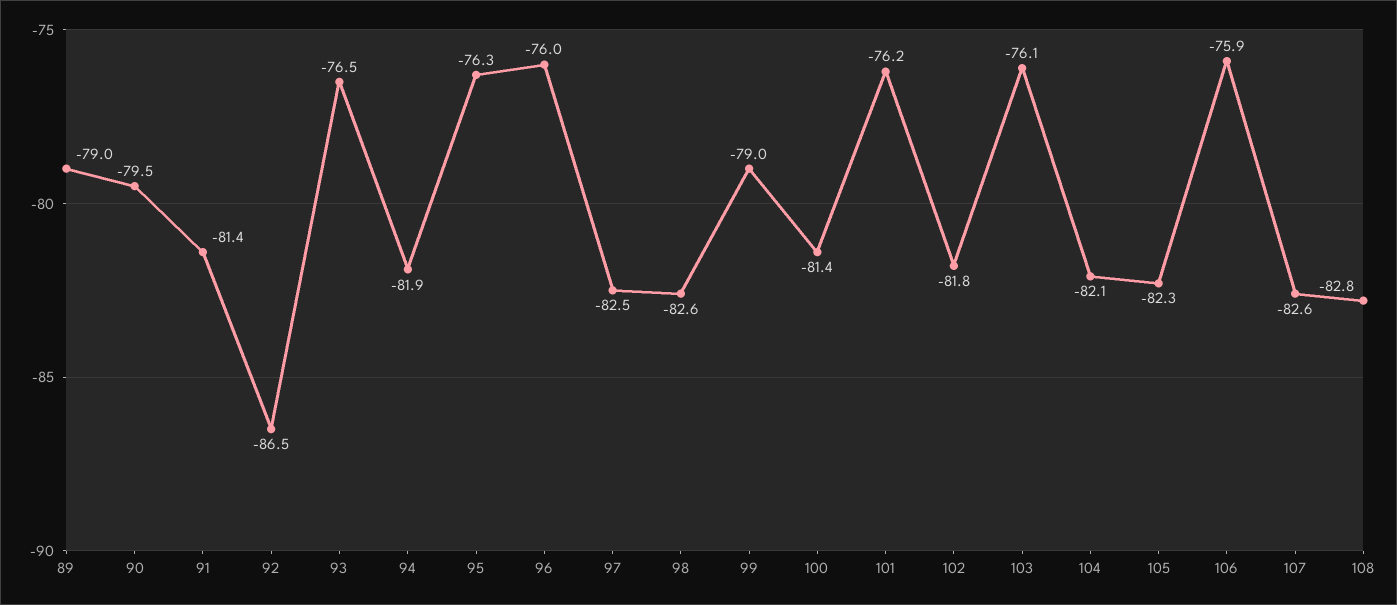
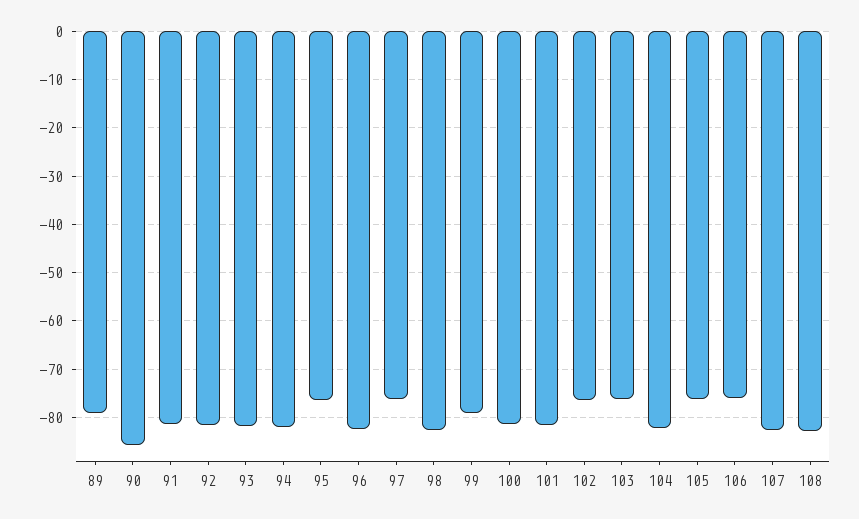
  {
    "89": -79,
-   "90": -79.5,
+   "90": -86,
    "91": -81.4,
-   "92": -86.5,
+   "92": -82,
-   "93": -76.5,
+   "93": -82,
    "94": -81.9,
    "95": -76.3,
-   "96": -76,
+   "96": -82,
-   "97": -82.5,
+   "97": -76,
    "98": -82.6,
    "99": -79,
    "100": -81.4,
-   "101": -76.2,
+   "101": -82,
-   "102": -81.8,
+   "102": -76,
    "103": -76.1,
    "104": -82.1,
-   "105": -82.3,
+   "105": -76,
    "106": -75.9,
    "107": -82.6,
    "108": -82.8
  }

